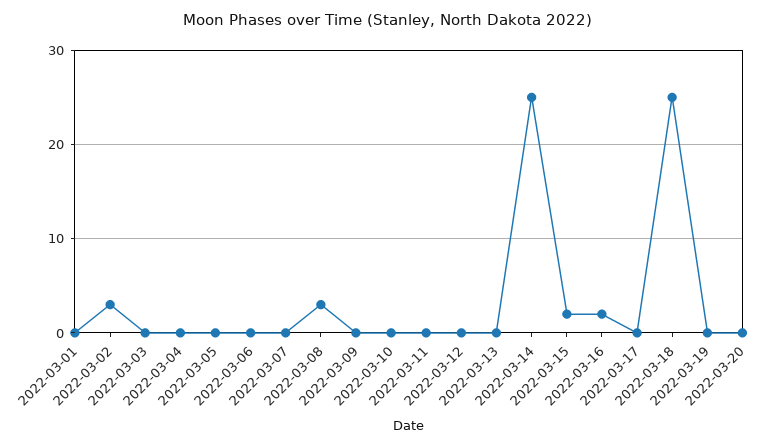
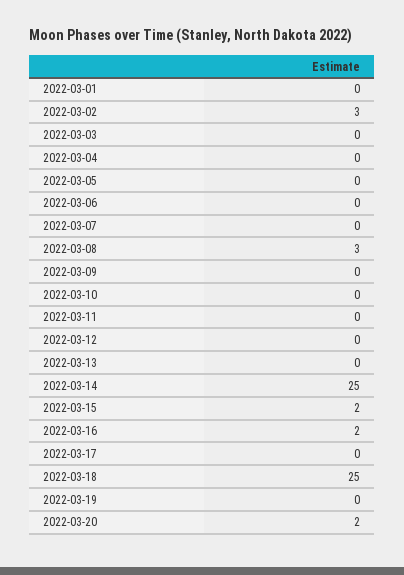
  {
    "2022-03-01": 0,
    "2022-03-02": 3,
    "2022-03-03": 0,
    "2022-03-04": 0,
    "2022-03-05": 0,
    "2022-03-06": 0,
    "2022-03-07": 0,
    "2022-03-08": 3,
    "2022-03-09": 0,
    "2022-03-10": 0,
    "2022-03-11": 0,
    "2022-03-12": 0,
    "2022-03-13": 0,
    "2022-03-14": 25,
    "2022-03-15": 2,
    "2022-03-16": 2,
    "2022-03-17": 0,
    "2022-03-18": 25,
    "2022-03-19": 0,
-   "2022-03-20": 0
+   "2022-03-20": 2
  }

